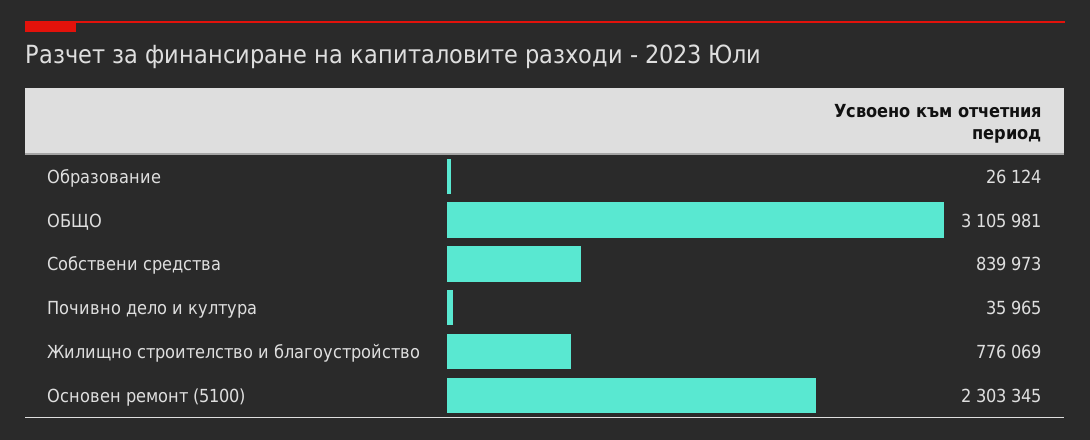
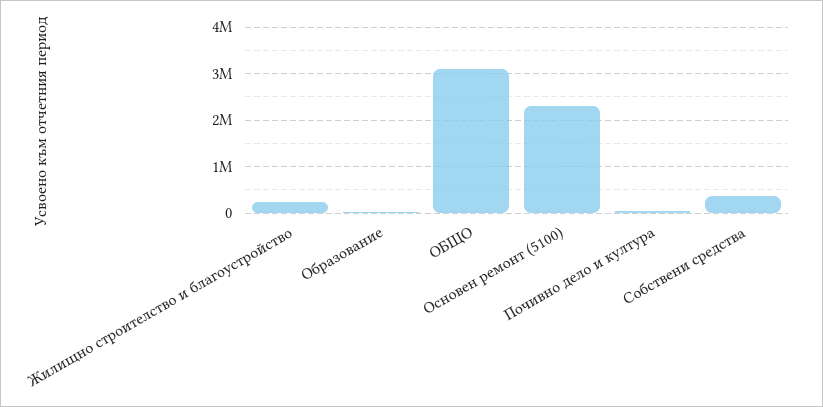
  {
    "Образование": 26124,
    "ОБЩО": 3105981,
-   "Собствени средства": 839973,
+   "Собствени средства": 400000,
    "Почивно дело и култура": 35965,
-   "Жилищно строителство и благоустройство": 776069,
+   "Жилищно строителство и благоустройство": 200000,
    "Основен ремонт (5100)": 2303345
  }

